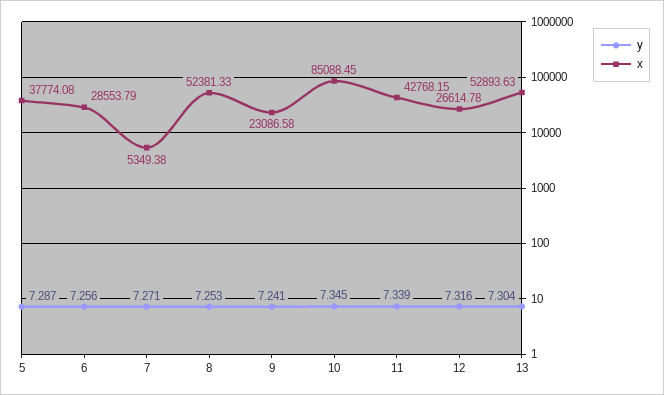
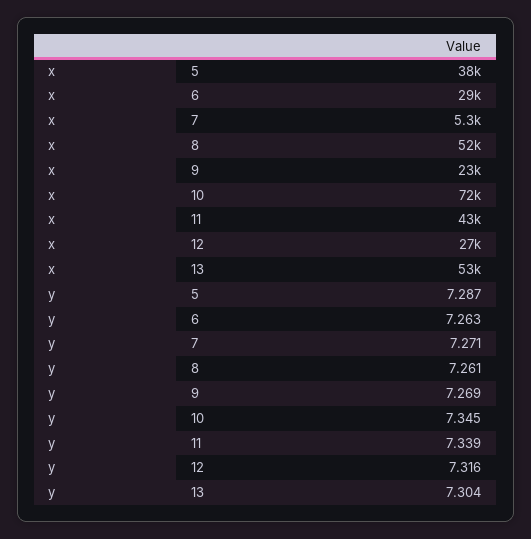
  {
    "y": {
      "5": 7.287,
-     "6": 7.256,
+     "6": 7.263,
      "7": 7.271,
-     "8": 7.253,
+     "8": 7.261,
-     "9": 7.241,
+     "9": 7.269,
      "10": 7.345,
      "11": 7.339,
      "12": 7.316,
      "13": 7.304
    },
    "x": {
      "5": 37774.08,
      "6": 28553.79,
      "7": 5349.38,
      "8": 52381.33,
      "9": 23086.58,
-     "10": 85088.45,
+     "10": 72000,
      "11": 42768.15,
      "12": 26614.78,
      "13": 52893.63
    }
  }

